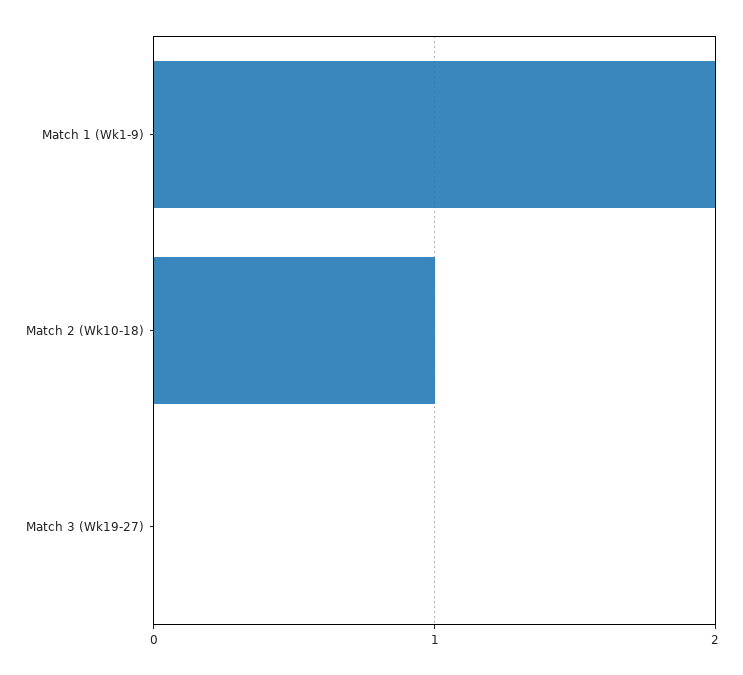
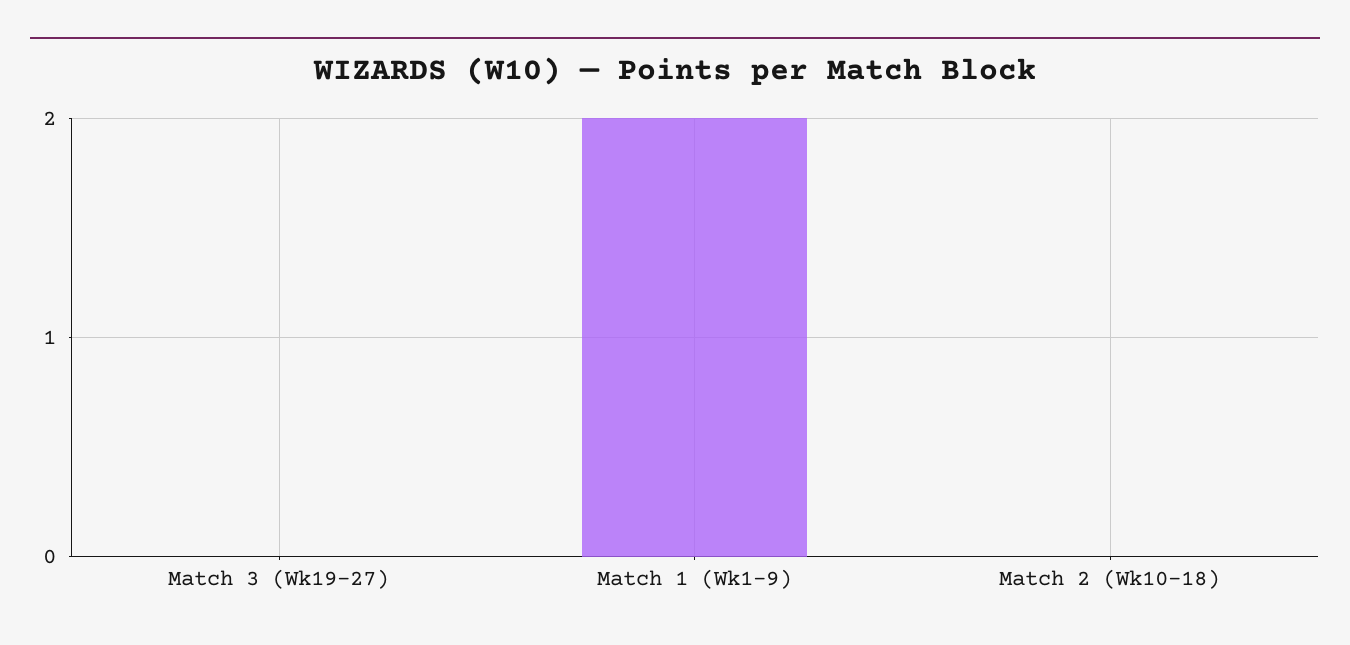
  {
    "Match 1 (Wk1-9)": 2,
-   "Match 2 (Wk10-18)": 1,
+   "Match 2 (Wk10-18)": 0,
    "Match 3 (Wk19-27)": 0
  }

